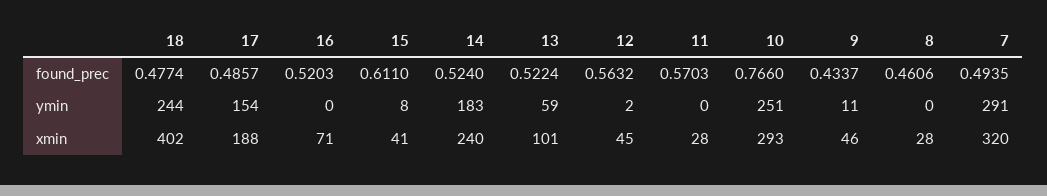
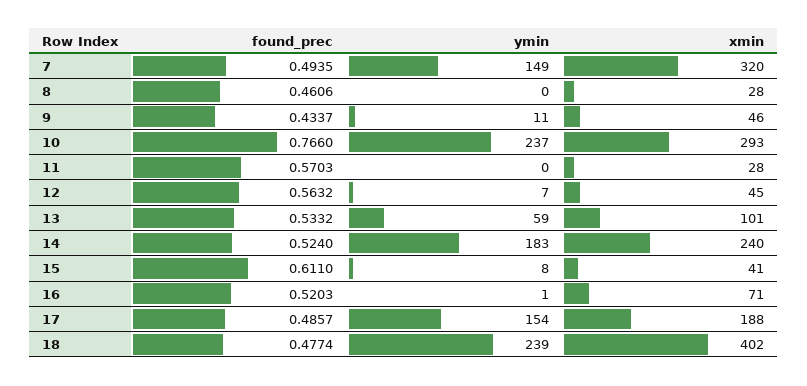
  {
    "18": {
      "found_prec": 0.4774,
-     "ymin": 244,
+     "ymin": 239,
      "xmin": 402
    },
    "17": {
      "found_prec": 0.4857,
      "ymin": 154,
      "xmin": 188
    },
    "16": {
      "found_prec": 0.5203,
-     "ymin": 0,
+     "ymin": 1,
      "xmin": 71
    },
    "15": {
      "found_prec": 0.611,
      "ymin": 8,
      "xmin": 41
    },
    "14": {
      "found_prec": 0.524,
      "ymin": 183,
      "xmin": 240
    },
    "13": {
-     "found_prec": 0.5224,
+     "found_prec": 0.5332,
      "ymin": 59,
      "xmin": 101
    },
    "12": {
      "found_prec": 0.5632,
-     "ymin": 2,
+     "ymin": 7,
      "xmin": 45
    },
    "11": {
      "found_prec": 0.5703,
      "ymin": 0,
      "xmin": 28
    },
    "10": {
      "found_prec": 0.766,
-     "ymin": 251,
+     "ymin": 237,
      "xmin": 293
    },
    "9": {
      "found_prec": 0.4337,
      "ymin": 11,
      "xmin": 46
    },
    "8": {
      "found_prec": 0.4606,
      "ymin": 0,
      "xmin": 28
    },
    "7": {
      "found_prec": 0.4935,
-     "ymin": 291,
+     "ymin": 149,
      "xmin": 320
    }
  }

